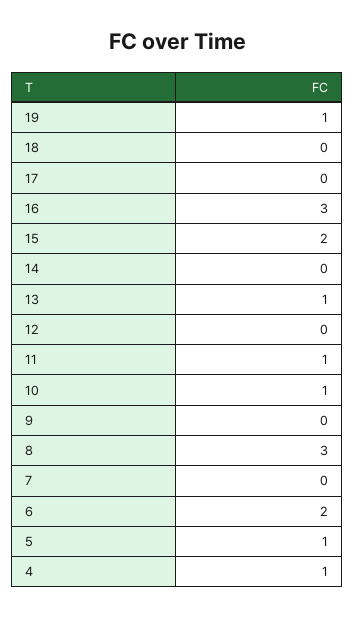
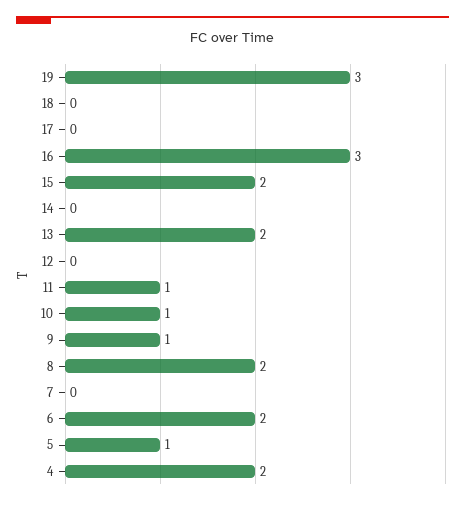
  {
-   "19": 1,
+   "19": 3,
    "18": 0,
    "17": 0,
    "16": 3,
    "15": 2,
    "14": 0,
-   "13": 1,
+   "13": 2,
    "12": 0,
    "11": 1,
    "10": 1,
-   "9": 0,
+   "9": 1,
-   "8": 3,
+   "8": 2,
    "7": 0,
    "6": 2,
    "5": 1,
-   "4": 1
+   "4": 2
  }

